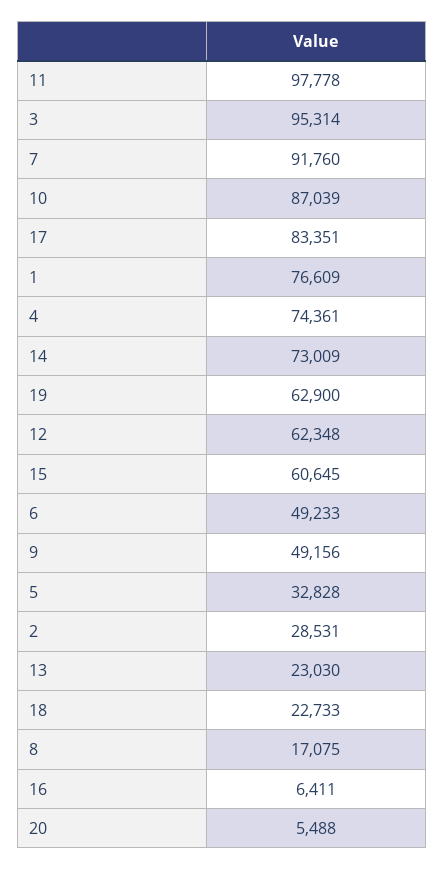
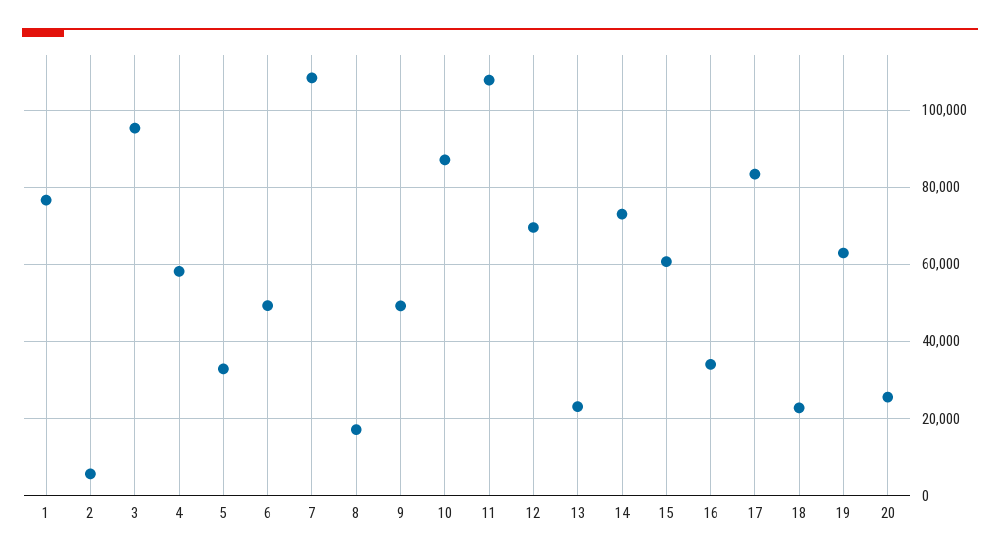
  {
-   "11": 97778,
+   "11": 108000,
    "3": 95314,
-   "7": 91760,
+   "7": 108000,
    "10": 87039,
    "17": 83351,
    "1": 76609,
-   "4": 74361,
+   "4": 58000,
    "14": 73009,
    "19": 62900,
-   "12": 62348,
+   "12": 70000,
    "15": 60645,
    "6": 49233,
    "9": 49156,
    "5": 32828,
-   "2": 28531,
+   "2": 6000,
    "13": 23030,
    "18": 22733,
    "8": 17075,
-   "16": 6411,
+   "16": 34000,
-   "20": 5488
+   "20": 26000
  }

